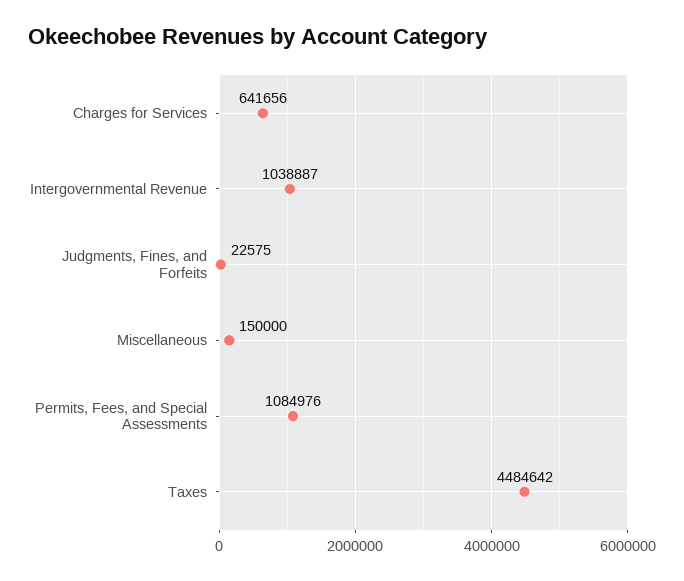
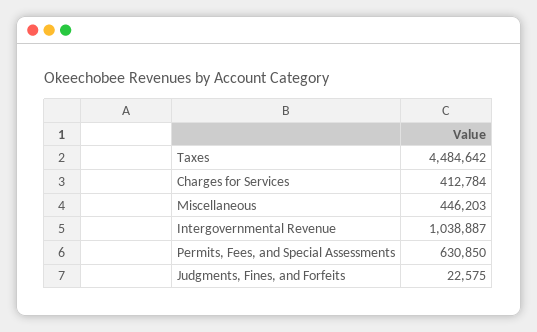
  {
-   "Charges for Services": 641656,
+   "Charges for Services": 412784,
    "Intergovernmental Revenue": 1038887,
    "Judgments, Fines, and Forfeits": 22575,
-   "Miscellaneous": 150000,
+   "Miscellaneous": 446203,
-   "Permits, Fees, and Special Assessments": 1084976,
+   "Permits, Fees, and Special Assessments": 630850,
    "Taxes": 4484642
  }

